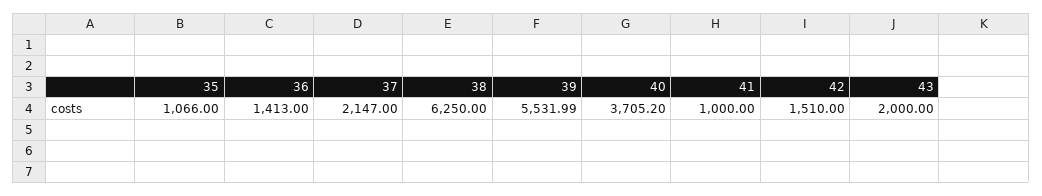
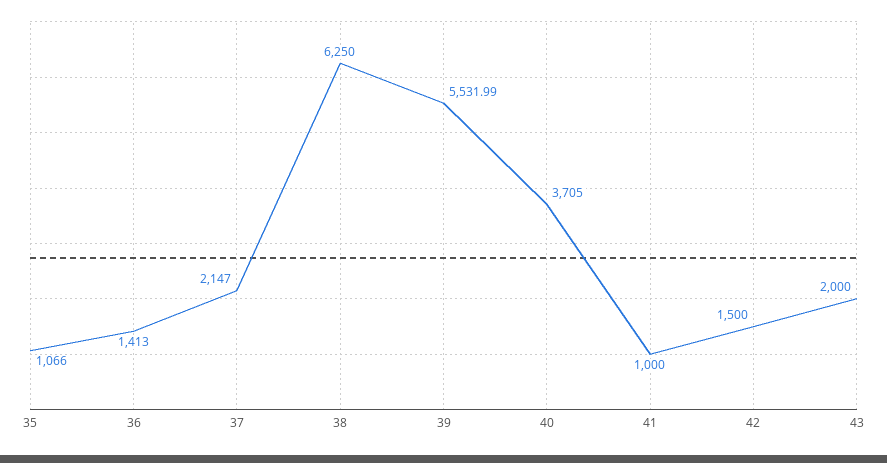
  {
    "35": 1066,
    "36": 1413,
    "37": 2147,
    "38": 6250,
    "39": 5531.99,
-   "40": 3705.2,
+   "40": 3705,
    "41": 1000,
-   "42": 1510,
+   "42": 1500,
    "43": 2000
  }

